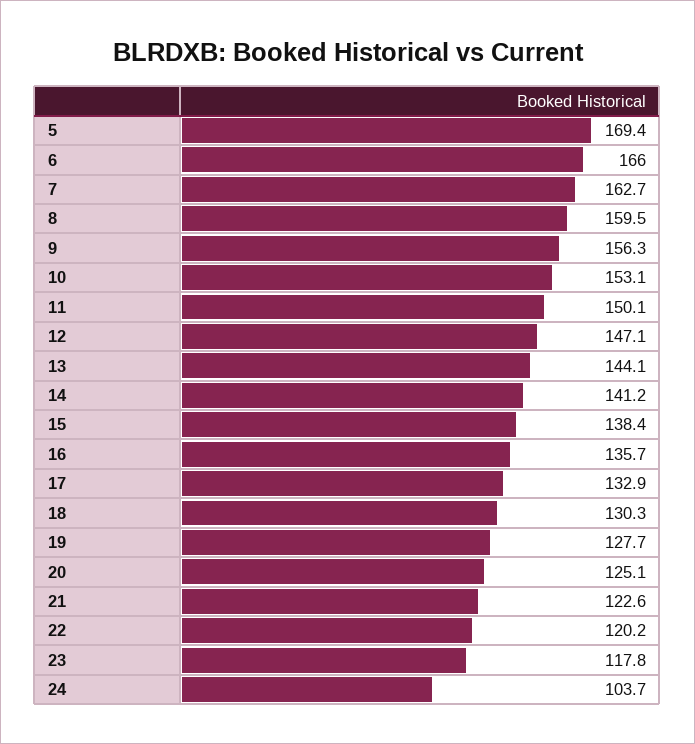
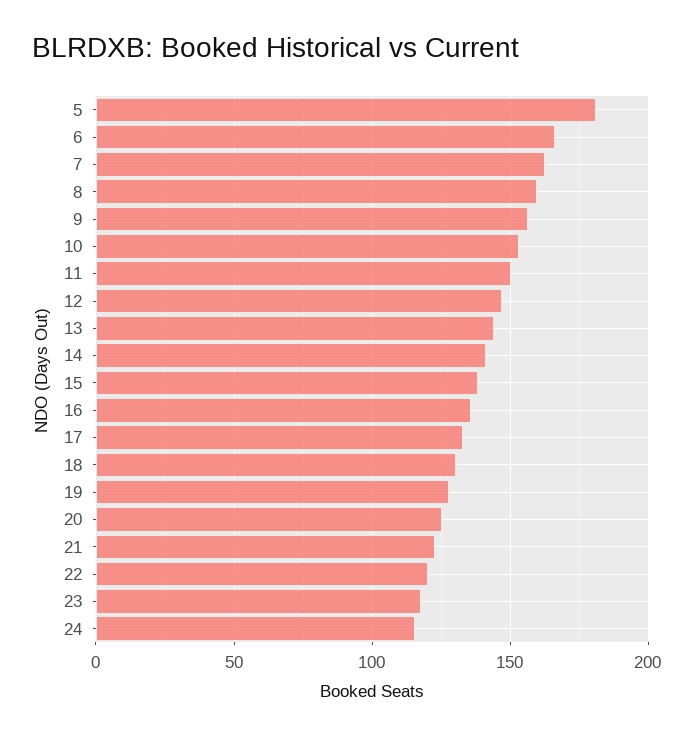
  {
-   "5": 169.4,
+   "5": 180,
    "6": 166,
    "7": 162.7,
    "8": 159.5,
    "9": 156.3,
    "10": 153.1,
    "11": 150.1,
    "12": 147.1,
    "13": 144.1,
    "14": 141.2,
    "15": 138.4,
    "16": 135.7,
    "17": 132.9,
    "18": 130.3,
    "19": 127.7,
    "20": 125.1,
    "21": 122.6,
    "22": 120.2,
    "23": 117.8,
-   "24": 103.7
+   "24": 115
  }

